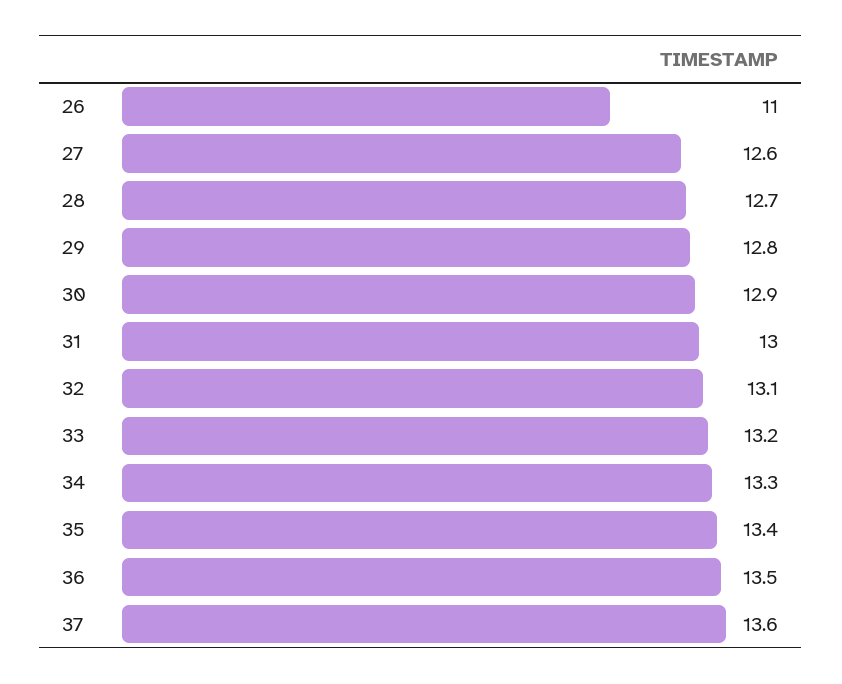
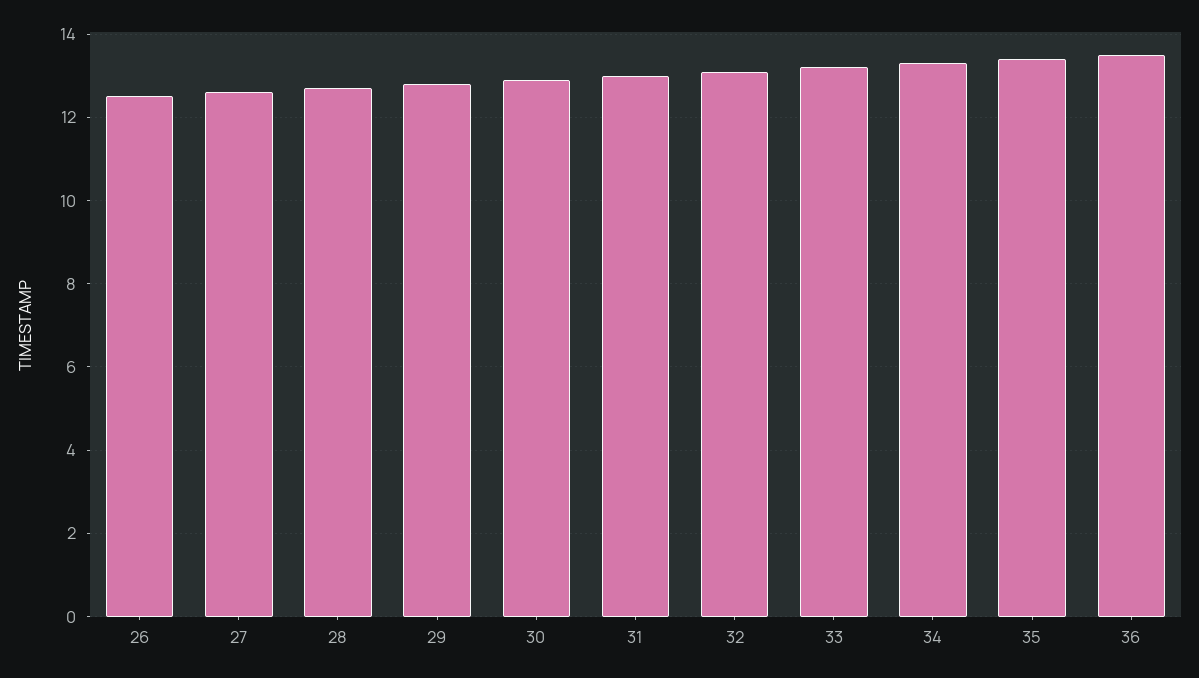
  {
-   "26": 11,
+   "26": 12.5,
    "27": 12.6,
    "28": 12.7,
    "29": 12.8,
    "30": 12.9,
    "31": 13,
    "32": 13.1,
    "33": 13.2,
    "34": 13.3,
    "35": 13.4,
-   "36": 13.5,
+   "36": 13.5
-   "37": 13.6
  }

